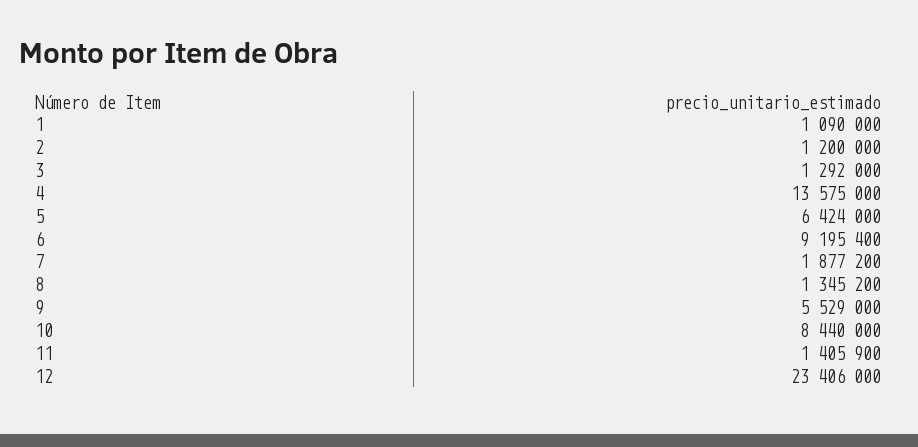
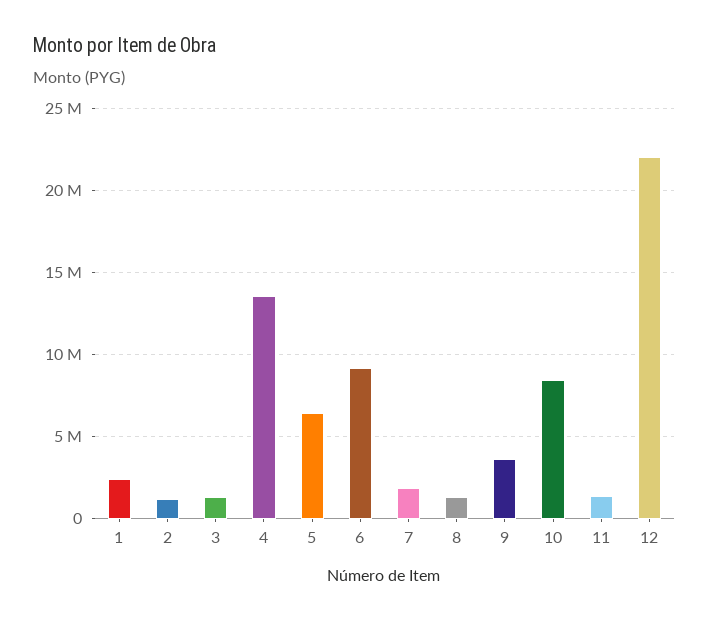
  {
-   "1": 1090000,
+   "1": 2500000,
    "2": 1200000,
    "3": 1292000,
    "4": 13575000,
    "5": 6424000,
    "6": 9195400,
    "7": 1877200,
    "8": 1345200,
-   "9": 5529000,
+   "9": 3500000,
    "10": 8440000,
    "11": 1405900,
-   "12": 23406000
+   "12": 22000000
  }

